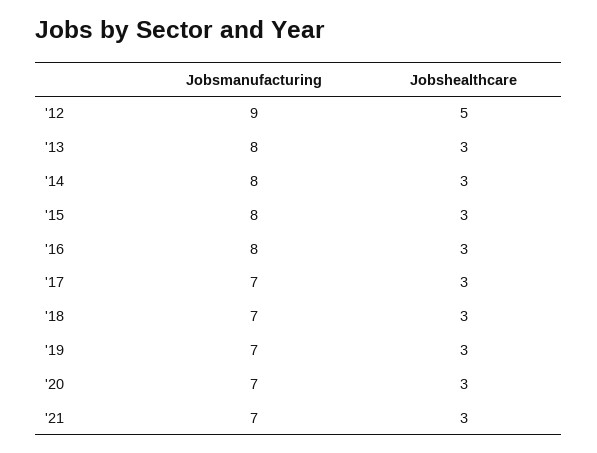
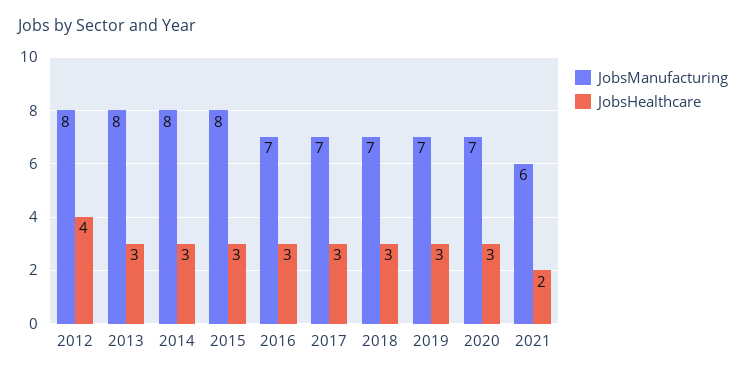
  {
    "Jobsmanufacturing": {
-     "'12": 9,
+     "'12": 8,
      "'13": 8,
      "'14": 8,
      "'15": 8,
-     "'16": 8,
+     "'16": 7,
      "'17": 7,
      "'18": 7,
      "'19": 7,
      "'20": 7,
-     "'21": 7
+     "'21": 6
    },
    "Jobshealthcare": {
-     "'12": 5,
+     "'12": 4,
      "'13": 3,
      "'14": 3,
      "'15": 3,
      "'16": 3,
      "'17": 3,
      "'18": 3,
      "'19": 3,
      "'20": 3,
-     "'21": 3
+     "'21": 2
    }
  }

